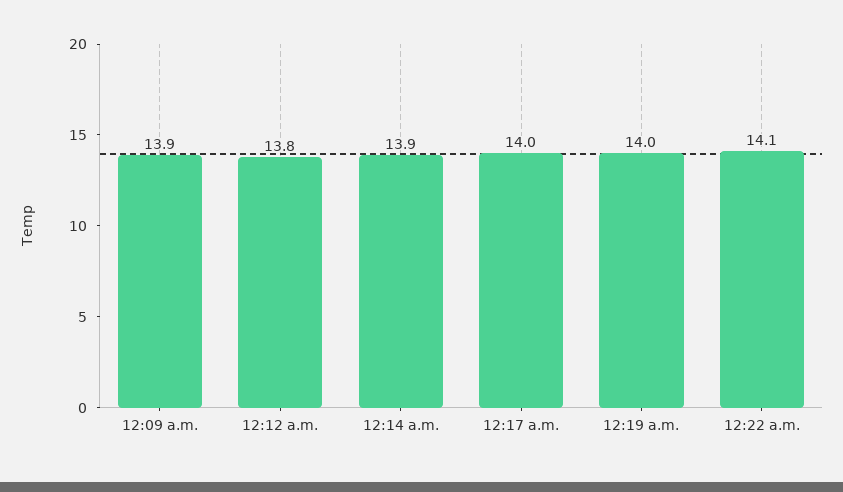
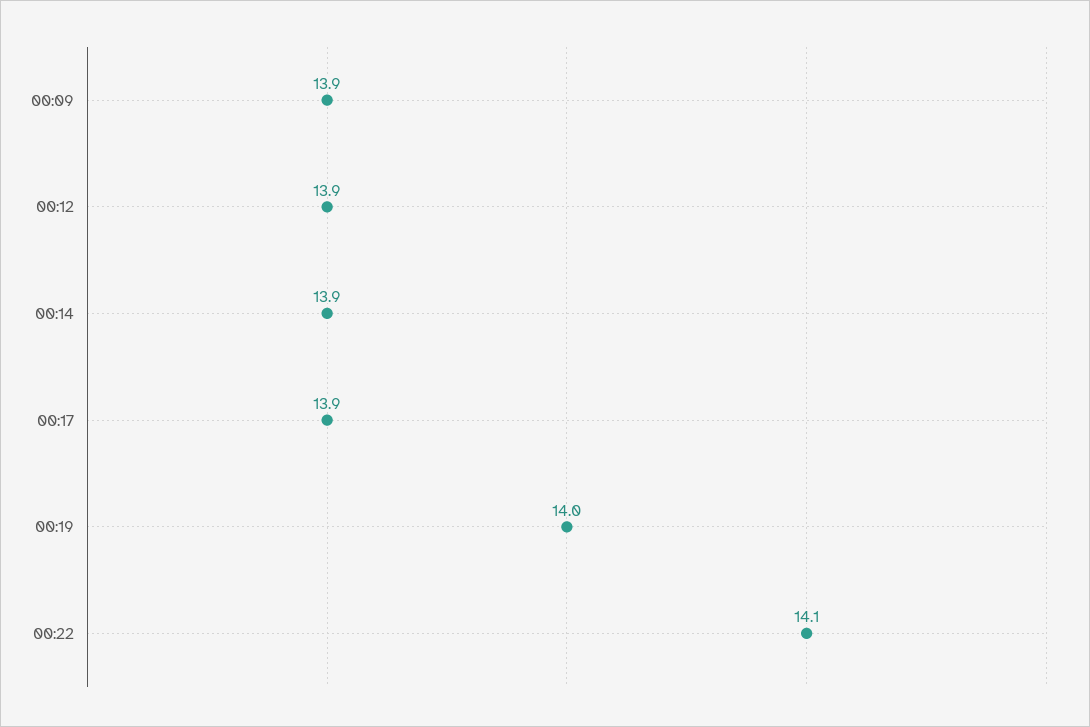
  {
    "12:09 a.m.": 13.9,
-   "12:12 a.m.": 13.8,
+   "12:12 a.m.": 13.9,
    "12:14 a.m.": 13.9,
-   "12:17 a.m.": 14,
+   "12:17 a.m.": 13.9,
    "12:19 a.m.": 14,
    "12:22 a.m.": 14.1
  }

